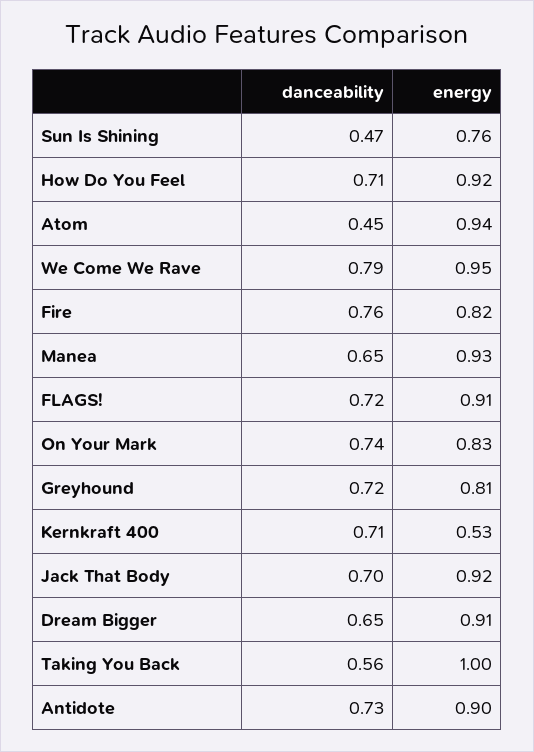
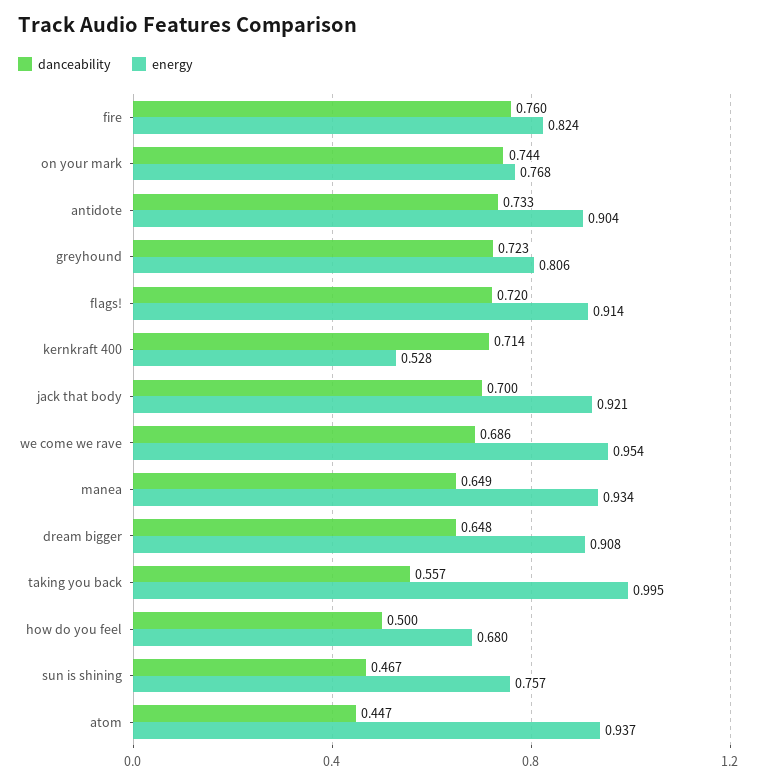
  {
    "danceability": {
      "Sun Is Shining": 0.467,
-     "How Do You Feel": 0.71,
+     "How Do You Feel": 0.5,
      "Atom": 0.447,
-     "We Come We Rave": 0.79,
+     "We Come We Rave": 0.686,
      "Fire": 0.76,
      "Manea": 0.649,
      "FLAGS!": 0.72,
      "On Your Mark": 0.744,
      "Greyhound": 0.723,
      "Kernkraft 400": 0.714,
      "Jack That Body": 0.7,
      "Dream Bigger": 0.648,
      "Taking You Back": 0.557,
      "Antidote": 0.733
    },
    "energy": {
      "Sun Is Shining": 0.757,
-     "How Do You Feel": 0.92,
+     "How Do You Feel": 0.68,
      "Atom": 0.937,
      "We Come We Rave": 0.954,
      "Fire": 0.824,
      "Manea": 0.934,
      "FLAGS!": 0.914,
-     "On Your Mark": 0.83,
+     "On Your Mark": 0.768,
      "Greyhound": 0.806,
      "Kernkraft 400": 0.528,
      "Jack That Body": 0.921,
      "Dream Bigger": 0.908,
      "Taking You Back": 0.995,
      "Antidote": 0.904
    }
  }

